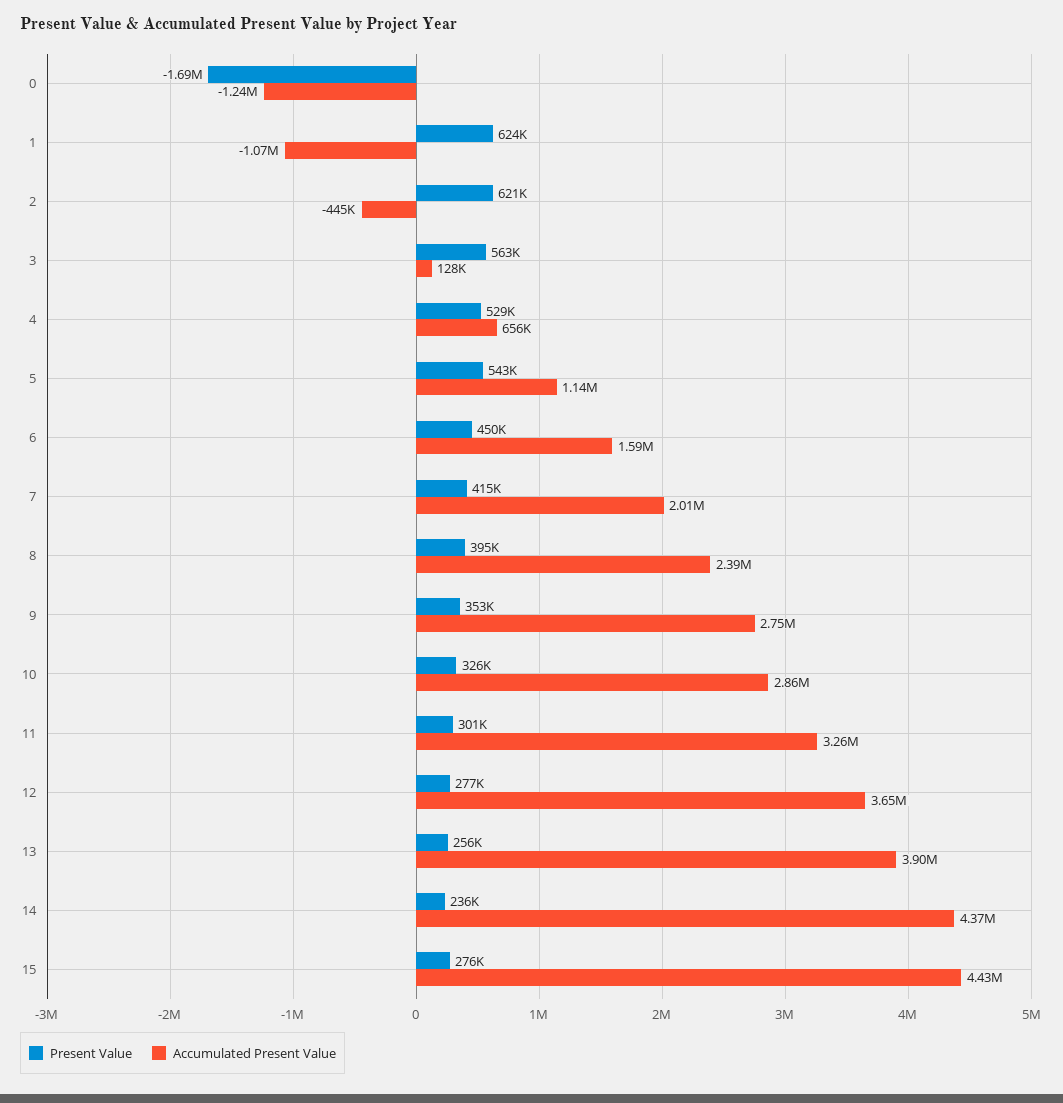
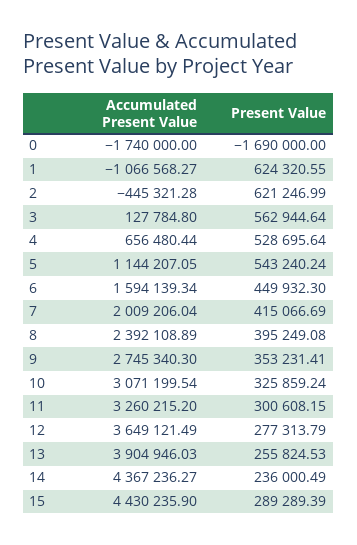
  {
    "Present Value": {
      "0": -1690000,
      "1": 624320.55,
      "2": 621246.99,
      "3": 562944.64,
      "4": 528695.64,
      "5": 543240.24,
      "6": 449932.3,
      "7": 415066.69,
      "8": 395249.08,
      "9": 353231.41,
      "10": 325859.24,
      "11": 300608.15,
      "12": 277313.79,
      "13": 255824.53,
      "14": 236000.49,
-     "15": 276000
+     "15": 289289.39
    },
    "Accumulated Present Value": {
-     "0": -1240000,
+     "0": -1740000,
      "1": -1066568.27,
      "2": -445321.28,
      "3": 127784.8,
      "4": 656480.44,
      "5": 1144207.05,
      "6": 1594139.34,
      "7": 2009206.04,
      "8": 2392108.89,
      "9": 2745340.3,
-     "10": 2860000,
+     "10": 3071199.54,
      "11": 3260215.2,
      "12": 3649121.49,
      "13": 3904946.03,
      "14": 4367236.27,
      "15": 4430235.9
    }
  }

